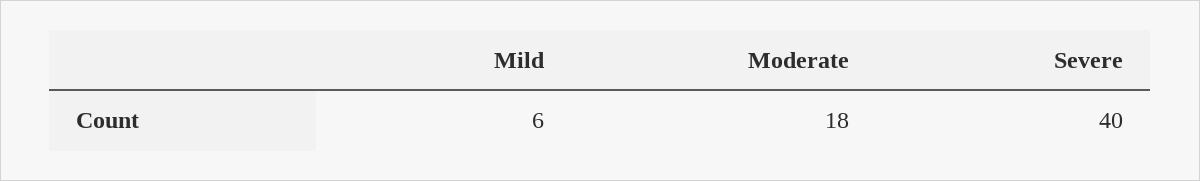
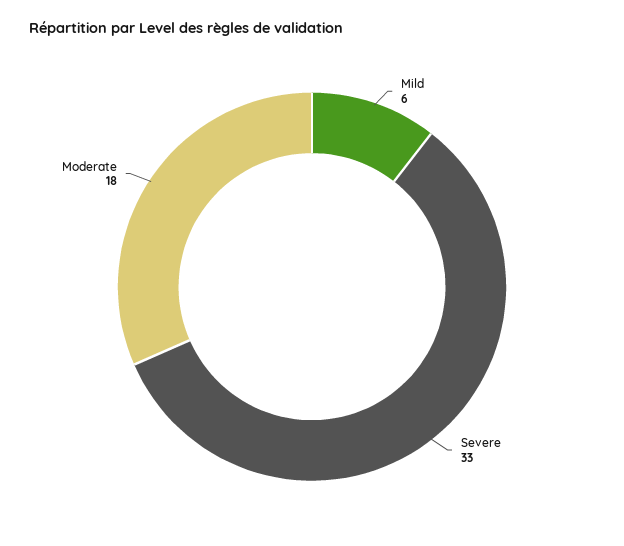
  {
    "Mild": 6,
    "Moderate": 18,
-   "Severe": 40
+   "Severe": 33
  }

